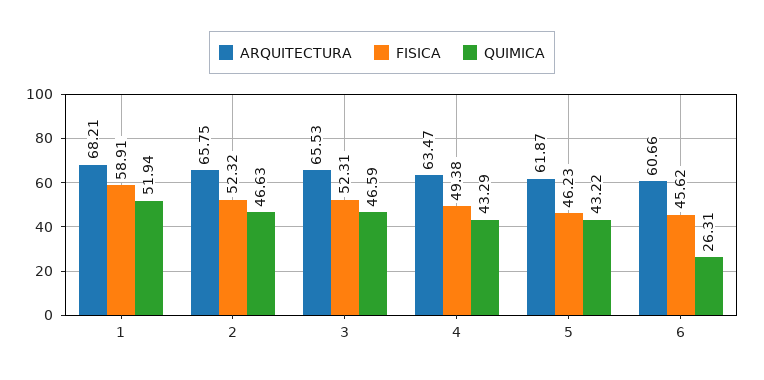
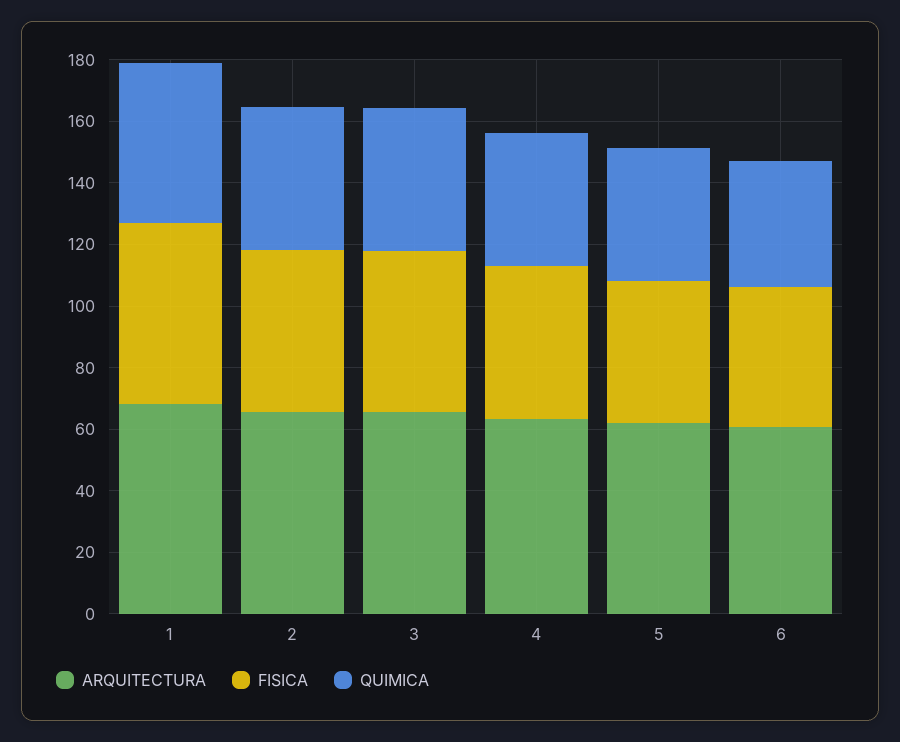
  {
    "ARQUITECTURA": {
      "1": 68.21,
      "2": 65.75,
      "3": 65.53,
      "4": 63.47,
      "5": 61.87,
      "6": 60.66
    },
    "FISICA": {
      "1": 58.91,
      "2": 52.32,
      "3": 52.31,
      "4": 49.38,
      "5": 46.23,
      "6": 45.62
    },
    "QUIMICA": {
      "1": 51.94,
      "2": 46.63,
      "3": 46.59,
      "4": 43.29,
      "5": 43.22,
-     "6": 26.31
+     "6": 40
    }
  }

